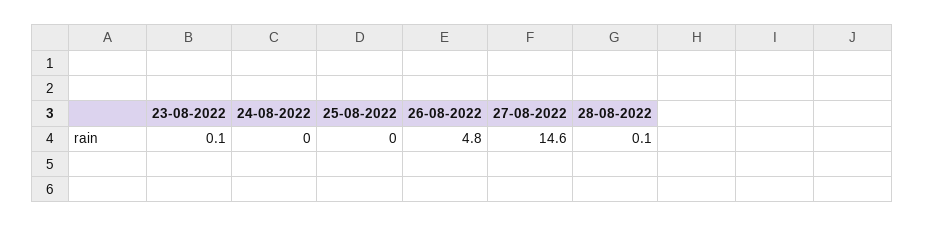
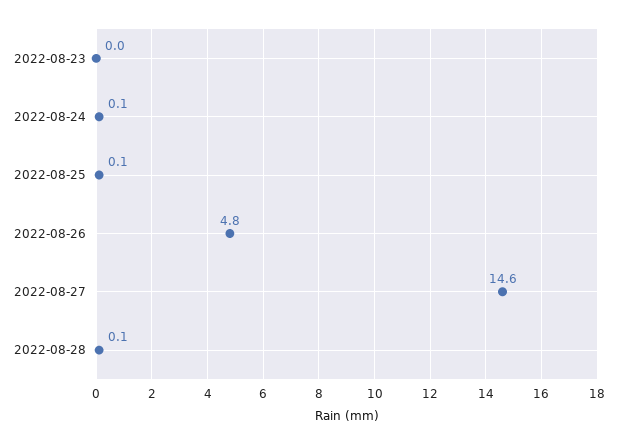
  {
-   "23-08-2022": 0.1,
+   "23-08-2022": 0,
-   "24-08-2022": 0,
+   "24-08-2022": 0.1,
-   "25-08-2022": 0,
+   "25-08-2022": 0.1,
    "26-08-2022": 4.8,
    "27-08-2022": 14.6,
    "28-08-2022": 0.1
  }

